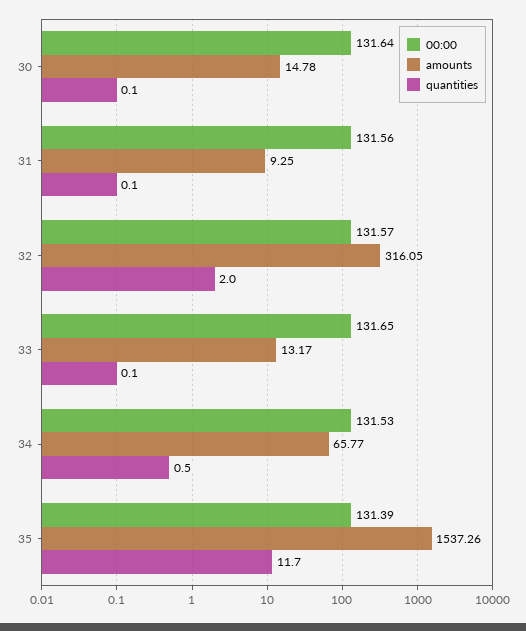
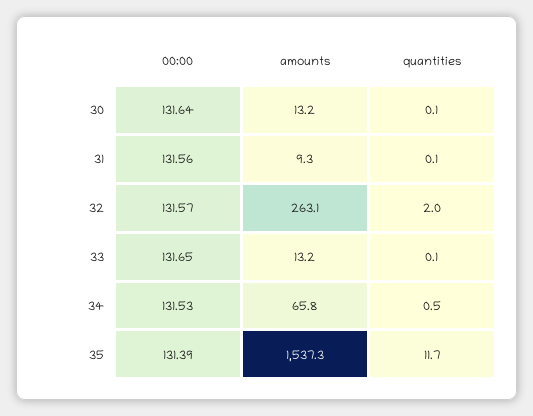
  {
    "00:00": {
      "30": 131.64,
      "31": 131.56,
      "32": 131.57,
      "33": 131.65,
      "34": 131.53,
      "35": 131.39
    },
    "amounts": {
-     "30": 14.78,
+     "30": 13.2,
      "31": 9.25,
-     "32": 316.05,
+     "32": 263.1,
      "33": 13.17,
      "34": 65.77,
      "35": 1537.26
    },
    "quantities": {
      "30": 0.1,
      "31": 0.1,
      "32": 2,
      "33": 0.1,
      "34": 0.5,
      "35": 11.7
    }
  }

